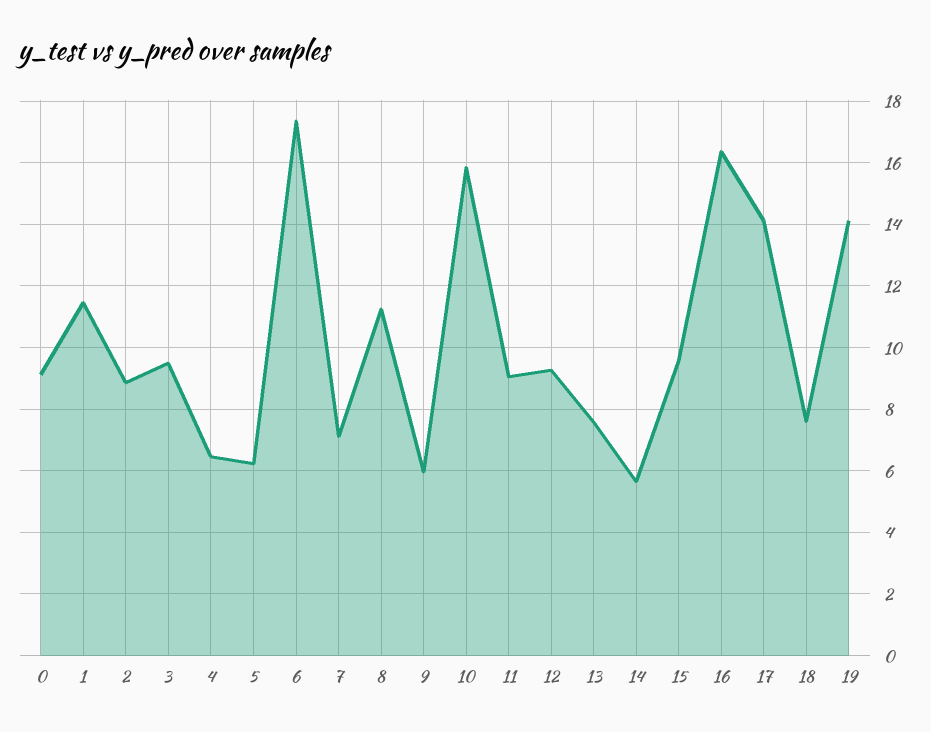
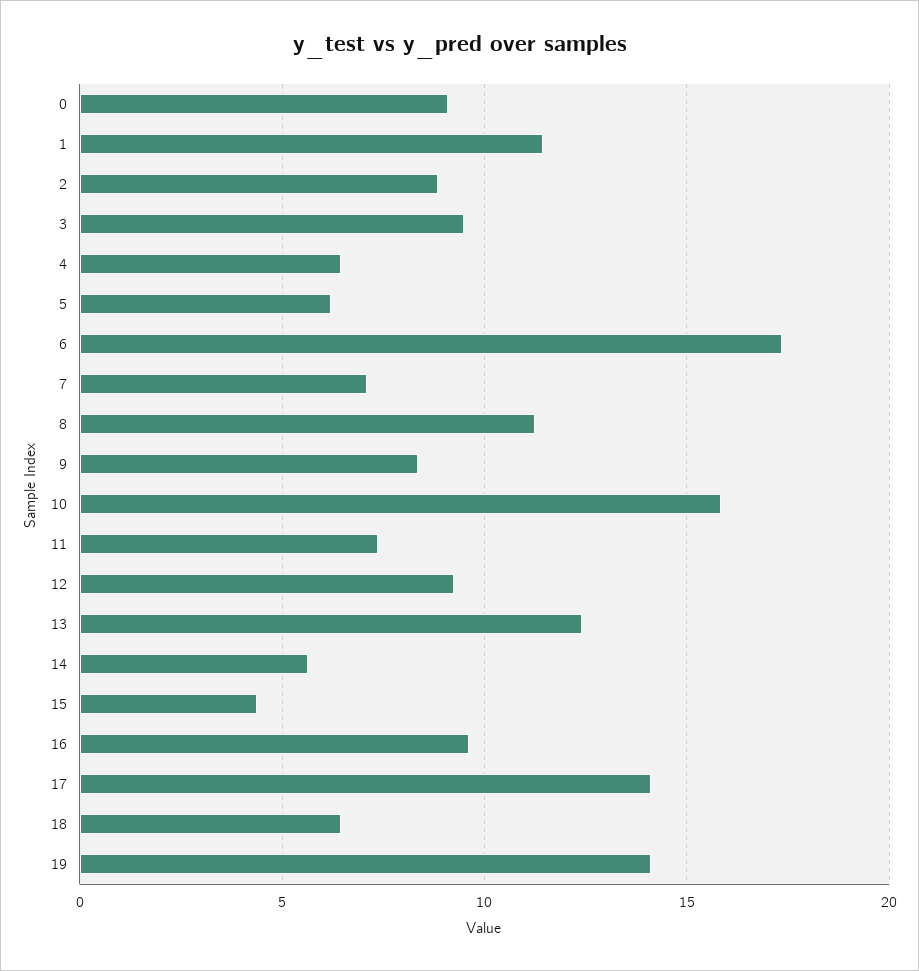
  {
    "0": 9.2,
    "1": 11.4,
    "2": 8.8,
    "3": 9.4,
    "4": 6.4,
    "5": 6.2,
    "6": 17.4,
    "7": 7.2,
    "8": 11.2,
-   "9": 6,
+   "9": 8.5,
    "10": 15.8,
-   "11": 9,
+   "11": 7.5,
    "12": 9.2,
-   "13": 7.6,
+   "13": 12.5,
    "14": 5.6,
-   "15": 9.6,
+   "15": 4.5,
-   "16": 16.4,
+   "16": 9.5,
    "17": 14.2,
-   "18": 7.6,
+   "18": 6.5,
    "19": 14.2
  }

